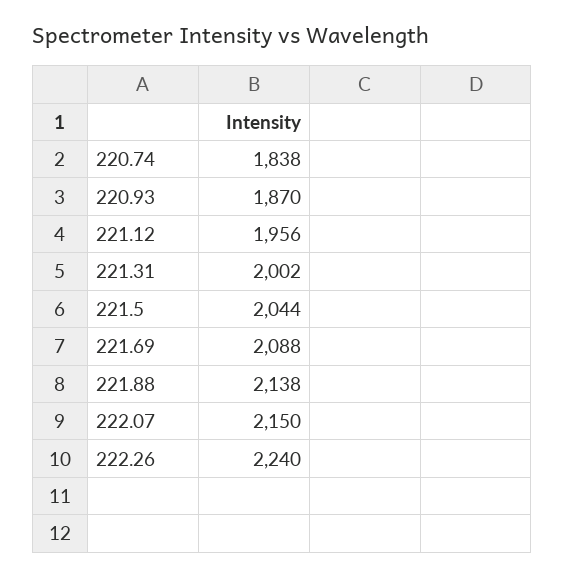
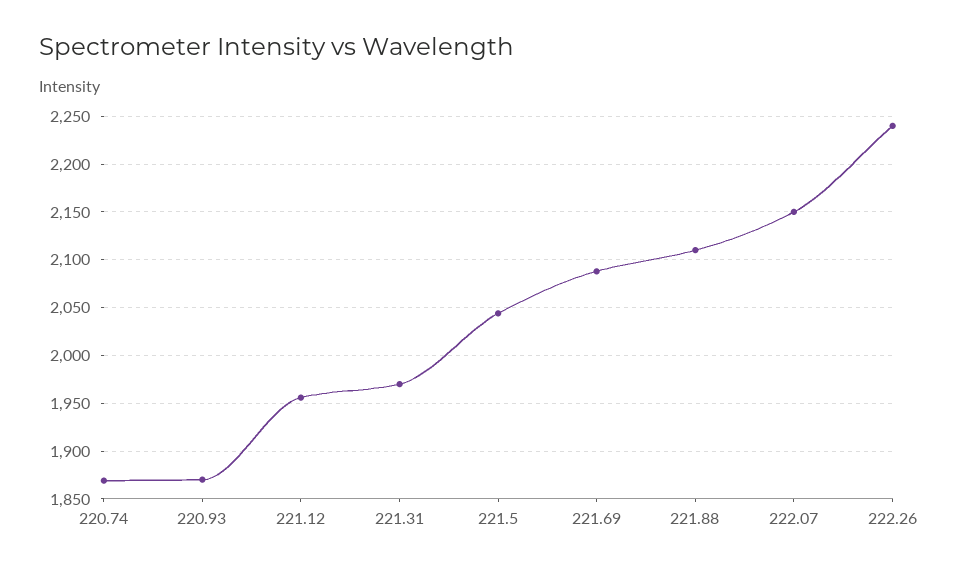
  {
-   "220.74": 1838,
+   "220.74": 1870,
    "220.93": 1870,
    "221.12": 1956,
-   "221.31": 2002,
+   "221.31": 1970,
    "221.5": 2044,
    "221.69": 2088,
-   "221.88": 2138,
+   "221.88": 2110,
    "222.07": 2150,
    "222.26": 2240
  }

